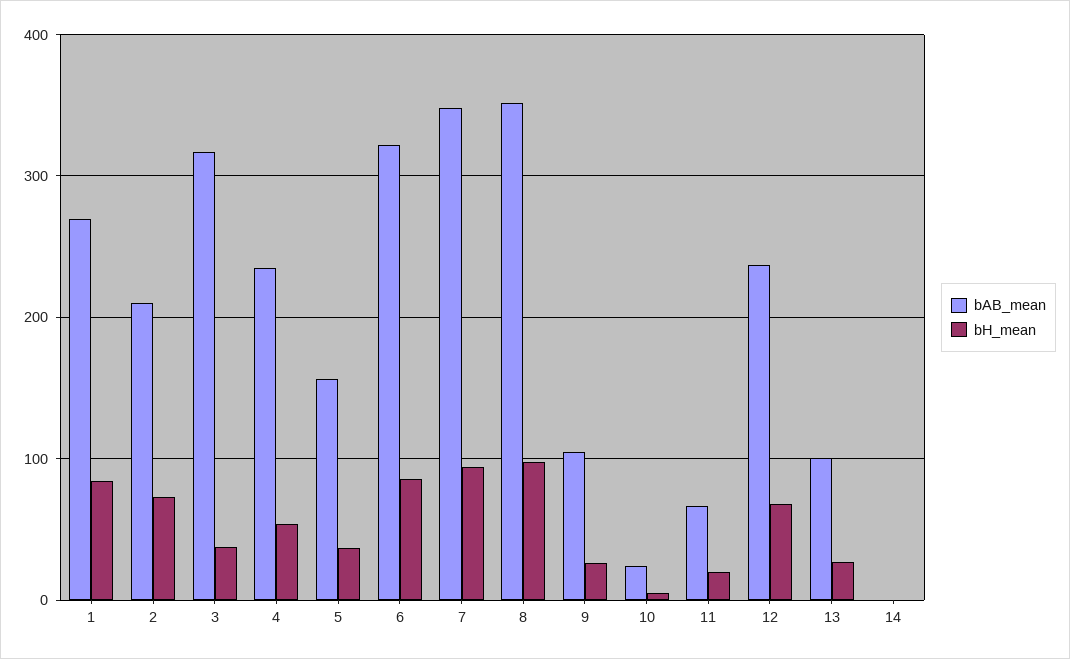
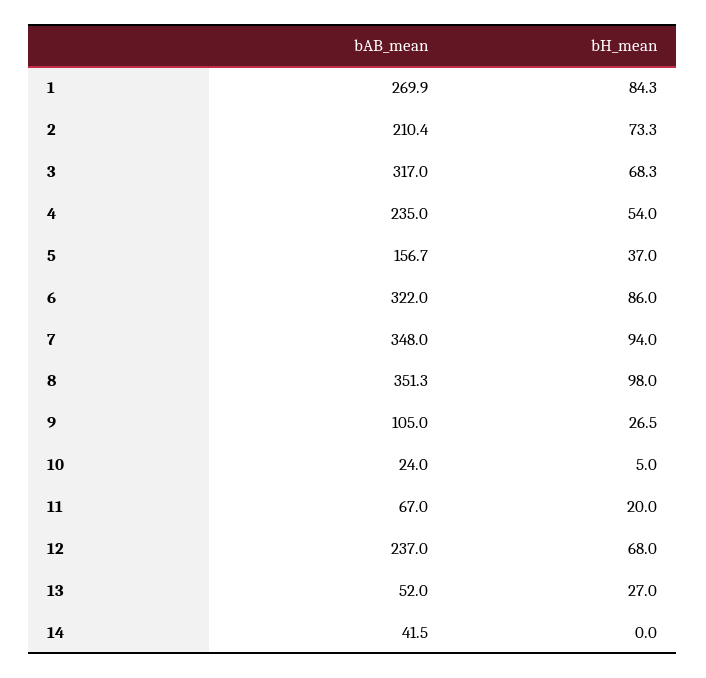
  {
    "bAB_mean": {
      "1": 269.9,
      "2": 210.4,
      "3": 317,
      "4": 235,
      "5": 156.7,
      "6": 322,
      "7": 348,
      "8": 351.3,
      "9": 105,
      "10": 24,
      "11": 67,
      "12": 237,
-     "13": 100,
+     "13": 52,
-     "14": 0
+     "14": 41.5
    },
    "bH_mean": {
      "1": 84.3,
      "2": 73.3,
-     "3": 40,
+     "3": 68.3,
      "4": 54,
      "5": 37,
      "6": 86,
      "7": 94,
      "8": 98,
      "9": 26.5,
      "10": 5,
      "11": 20,
      "12": 68,
      "13": 27,
      "14": 0
    }
  }

